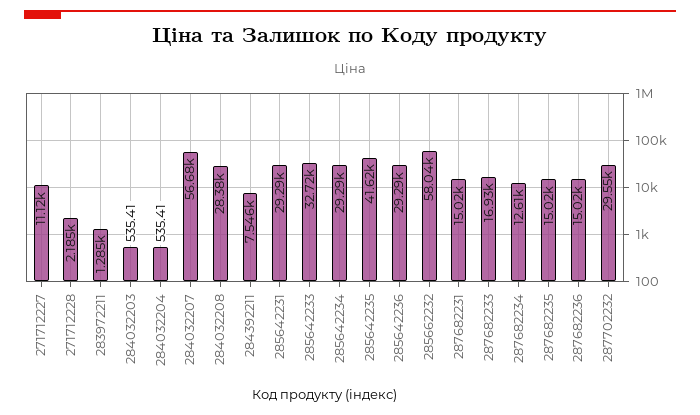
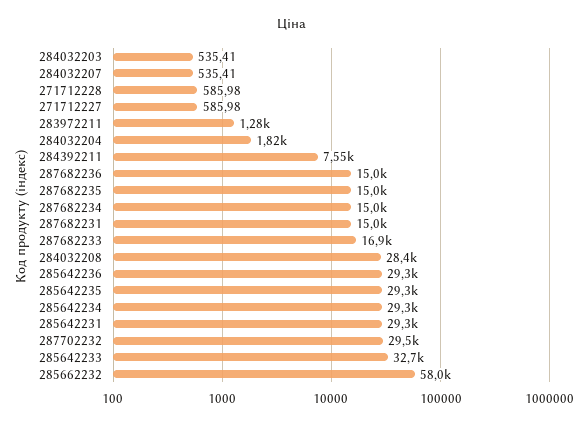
  {
-   "271712227": 11120,
+   "271712227": 585.98,
-   "271712228": 2185,
+   "271712228": 585.98,
    "283972211": 1285,
    "284032203": 535.41,
-   "284032204": 535.41,
+   "284032204": 1820,
-   "284032207": 56680,
+   "284032207": 535.41,
    "284032208": 28380,
    "284392211": 7546,
    "285642231": 29290,
    "285642233": 32720,
    "285642234": 29290,
-   "285642235": 41620,
+   "285642235": 29300,
    "285642236": 29290,
    "285662232": 58040,
    "287682231": 15020,
    "287682233": 16930,
-   "287682234": 12610,
+   "287682234": 15000,
    "287682235": 15020,
    "287682236": 15020,
    "287702232": 29550
  }

